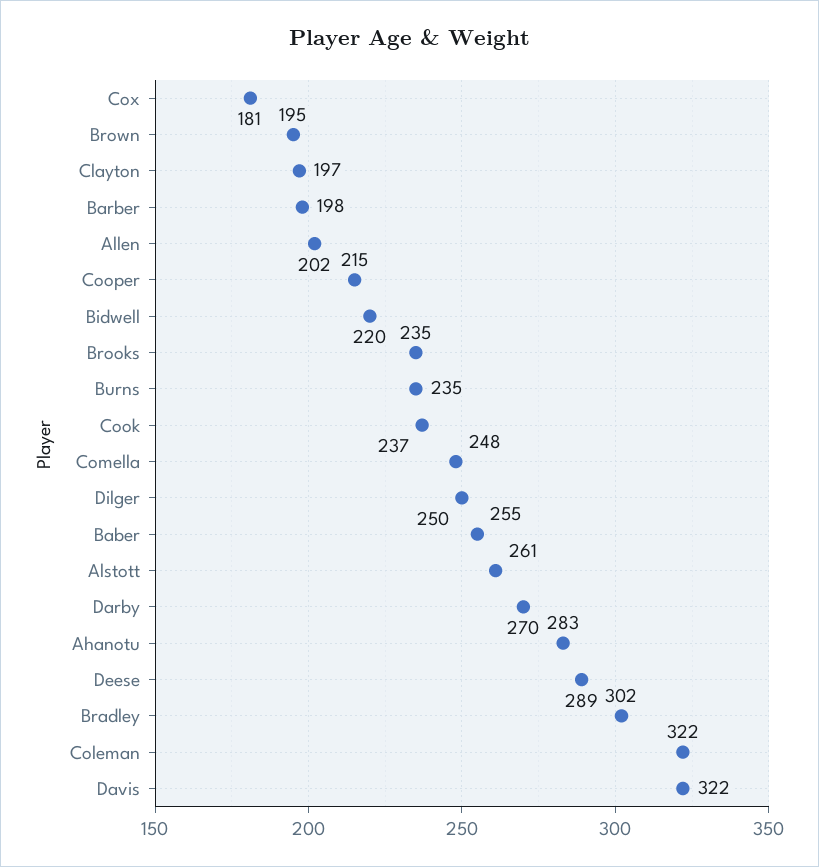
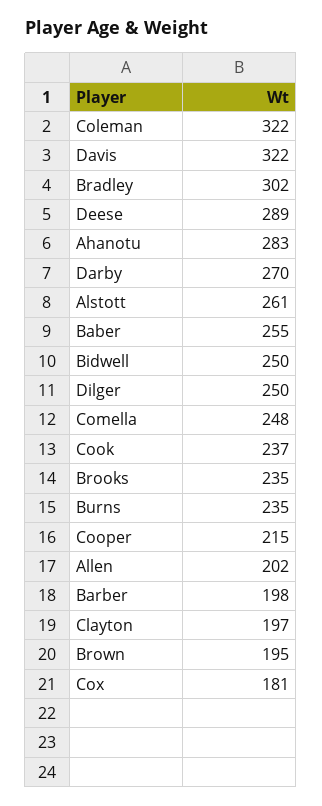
  {
    "Cox": 181,
    "Brown": 195,
    "Clayton": 197,
    "Barber": 198,
    "Allen": 202,
    "Cooper": 215,
-   "Bidwell": 220,
+   "Bidwell": 250,
    "Brooks": 235,
    "Burns": 235,
    "Cook": 237,
    "Comella": 248,
    "Dilger": 250,
    "Baber": 255,
    "Alstott": 261,
    "Darby": 270,
    "Ahanotu": 283,
    "Deese": 289,
    "Bradley": 302,
    "Coleman": 322,
    "Davis": 322
  }

